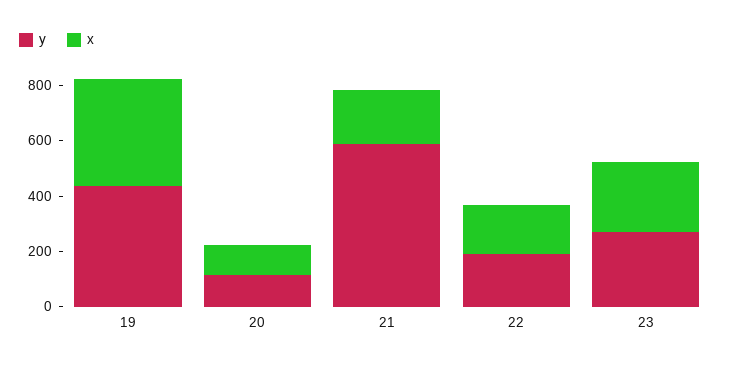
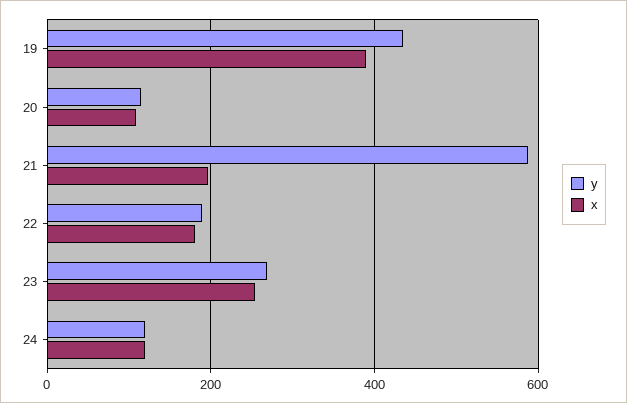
  {
    "y": {
      "19": 440,
      "20": 120,
      "21": 580,
      "22": 180,
-     "23": 260
+     "23": 260,
+     "24": 120
    },
    "x": {
      "19": 380,
      "20": 100,
      "21": 200,
      "22": 180,
-     "23": 260
+     "23": 260,
+     "24": 120
    }
  }

